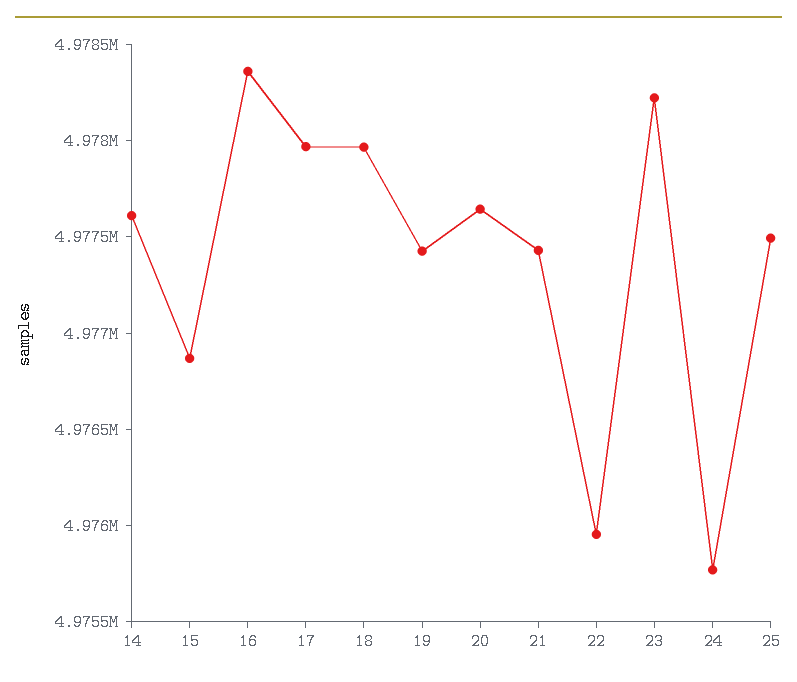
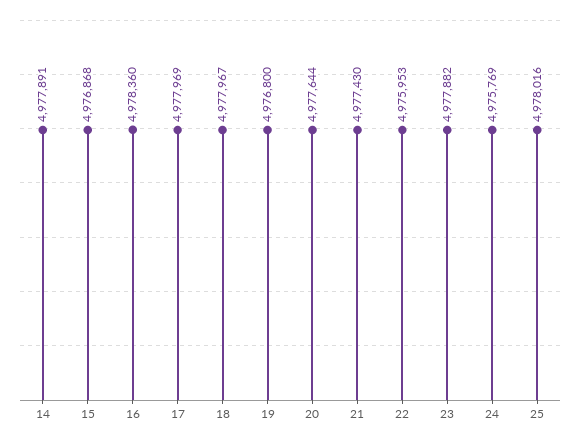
  {
-   "14": 4977600,
+   "14": 4977891,
    "15": 4976868,
    "16": 4978360,
    "17": 4977969,
    "18": 4977967,
-   "19": 4977400,
+   "19": 4976800,
    "20": 4977644,
    "21": 4977430,
    "22": 4975953,
-   "23": 4978200,
+   "23": 4977882,
    "24": 4975769,
-   "25": 4977500
+   "25": 4978016
  }

